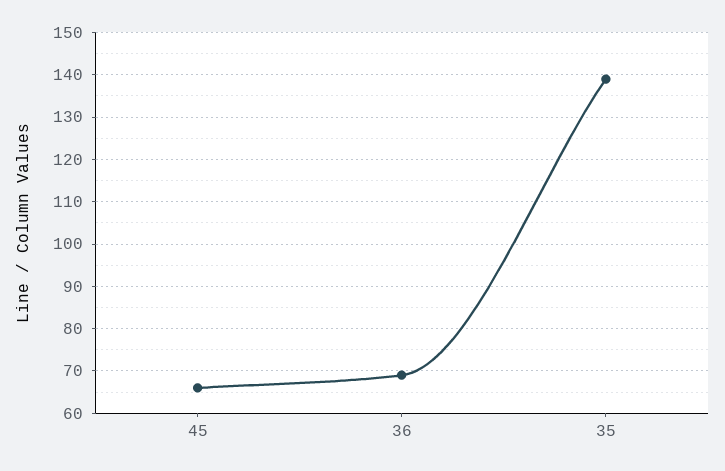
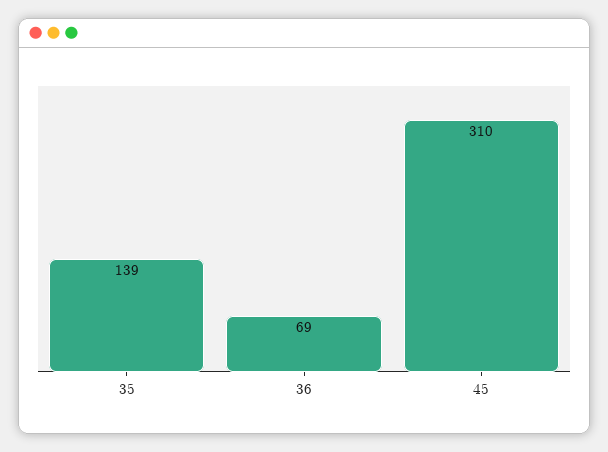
  {
-   "45": 65,
+   "45": 310,
    "36": 69,
    "35": 139
  }

